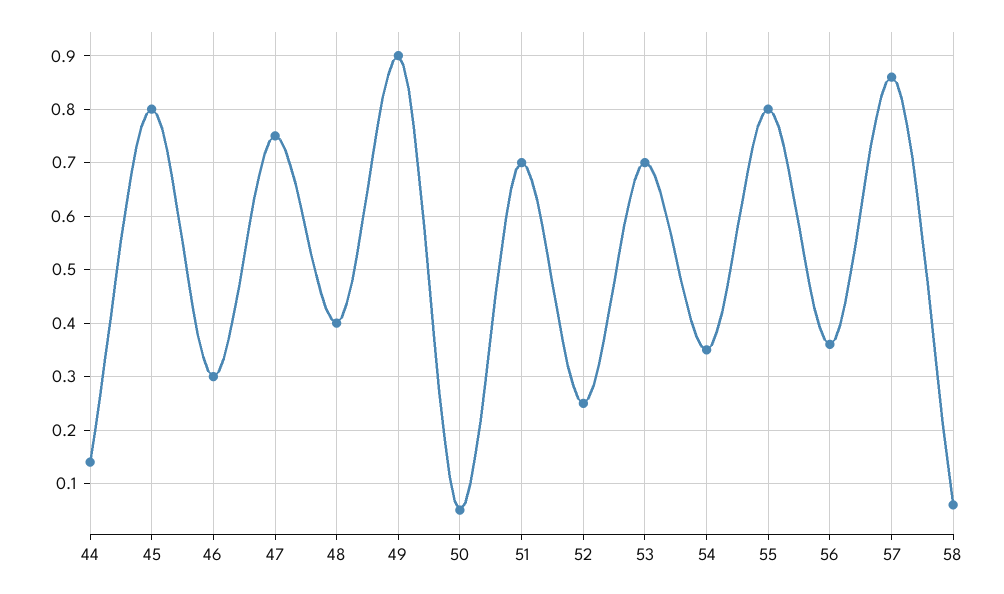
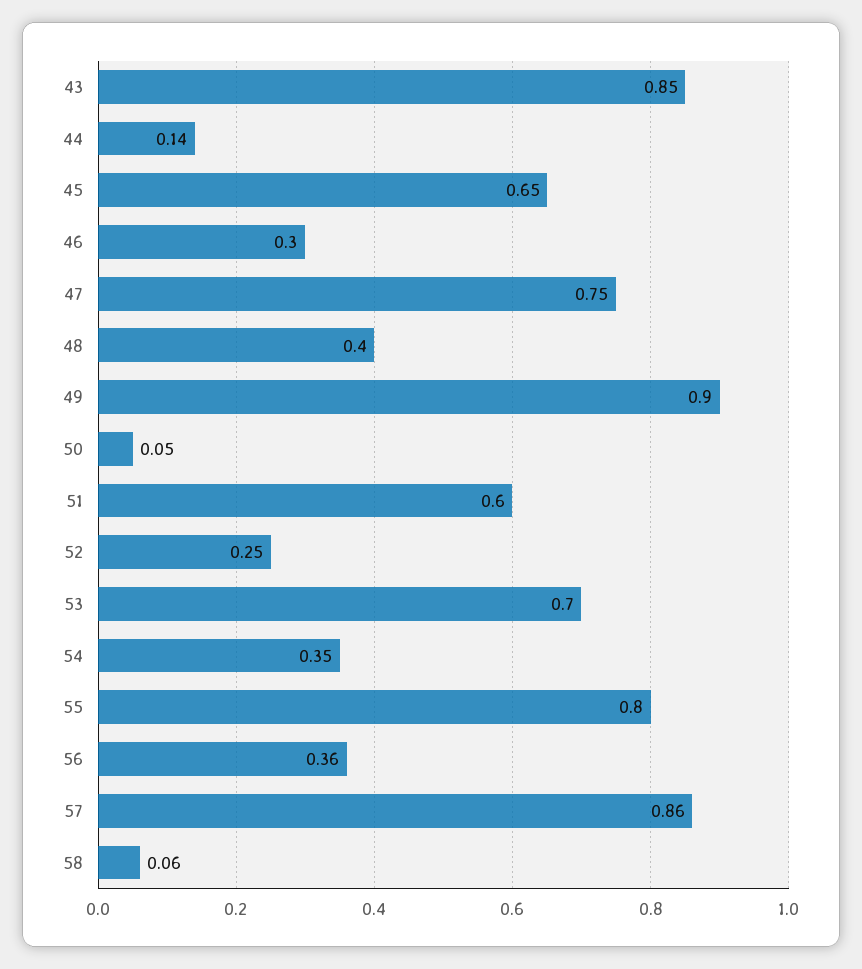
  {
    "44": 0.14,
-   "45": 0.8,
+   "45": 0.65,
    "46": 0.3,
    "47": 0.75,
    "48": 0.4,
    "49": 0.9,
    "50": 0.05,
-   "51": 0.7,
+   "51": 0.6,
    "52": 0.25,
    "53": 0.7,
    "54": 0.35,
    "55": 0.8,
    "56": 0.36,
    "57": 0.86,
-   "58": 0.06
+   "58": 0.06,
+   "43": 0.85
  }

